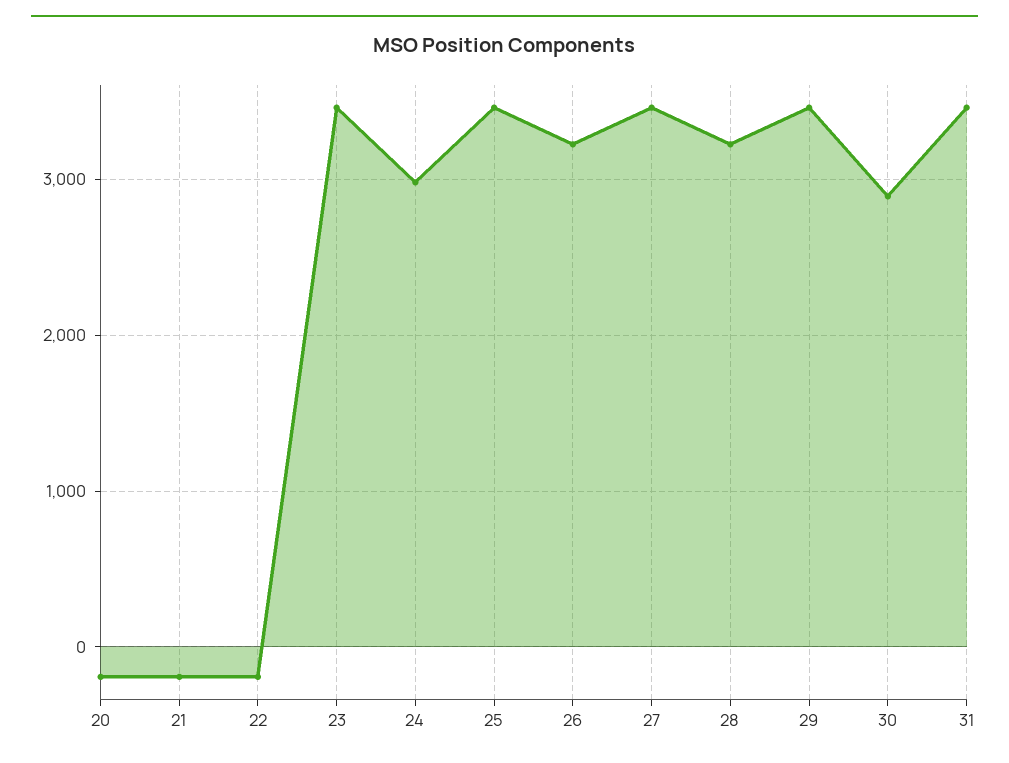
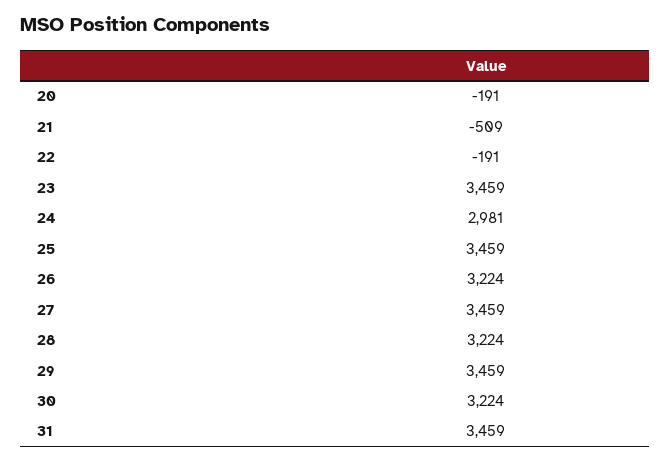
  {
    "20": -191,
-   "21": -200,
+   "21": -509,
    "22": -191,
    "23": 3459,
    "24": 2981,
    "25": 3459,
    "26": 3224,
    "27": 3459,
    "28": 3224,
    "29": 3459,
-   "30": 2900,
+   "30": 3224,
    "31": 3459
  }

